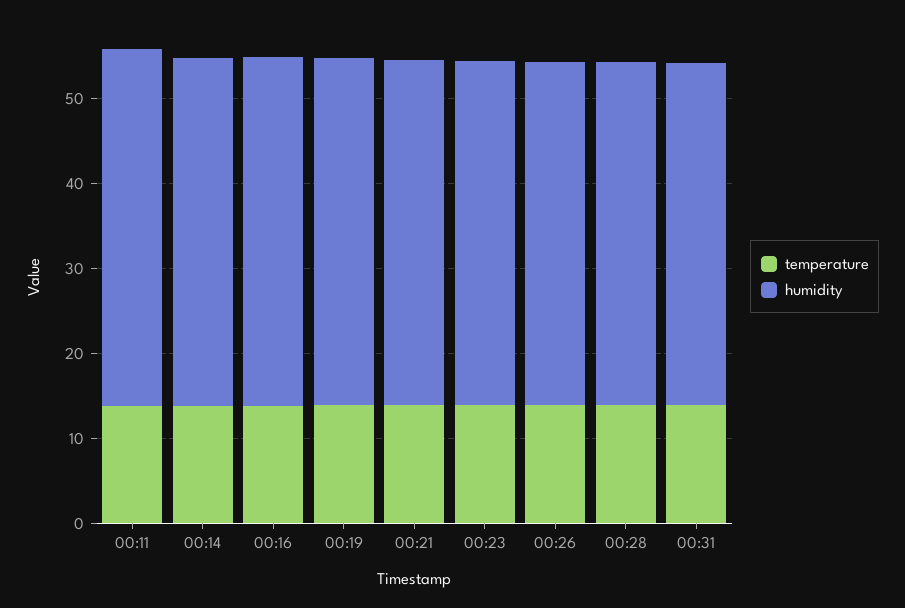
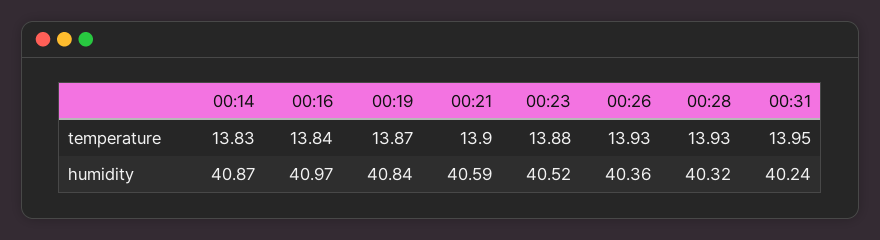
  {
    "temperature": {
-     "00:11": 14,
      "00:14": 13.83,
      "00:16": 13.84,
      "00:19": 13.87,
      "00:21": 13.9,
      "00:23": 13.88,
      "00:26": 13.93,
      "00:28": 13.93,
      "00:31": 13.95
    },
    "humidity": {
-     "00:11": 42,
      "00:14": 40.87,
      "00:16": 40.97,
      "00:19": 40.84,
      "00:21": 40.59,
      "00:23": 40.52,
      "00:26": 40.36,
      "00:28": 40.32,
      "00:31": 40.24
    }
  }

